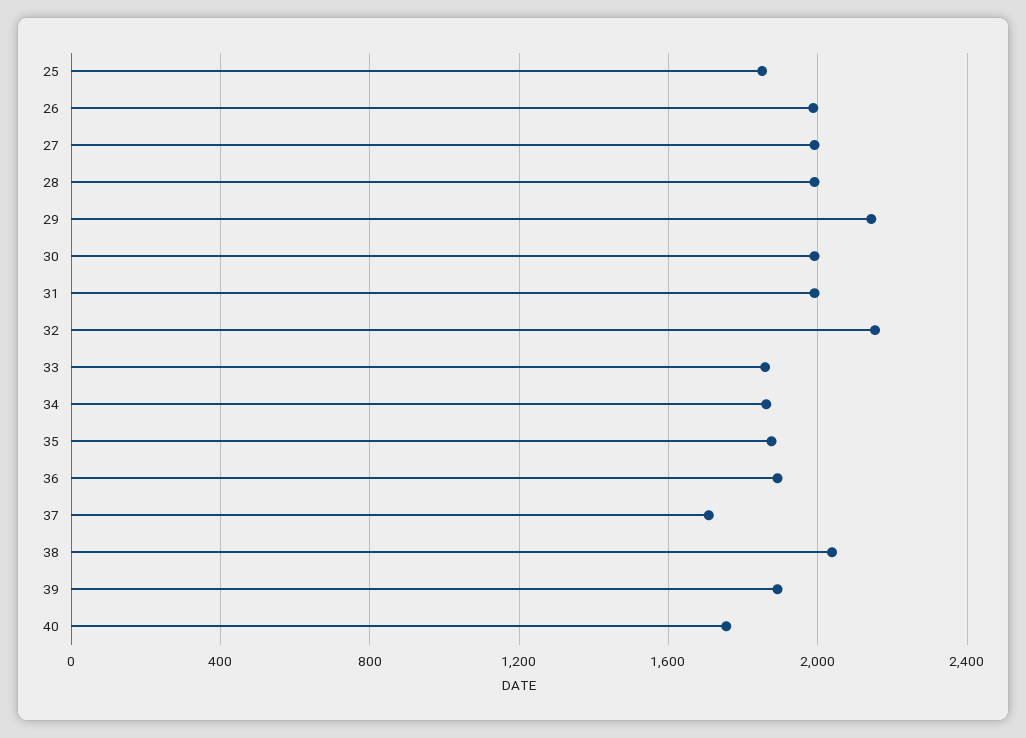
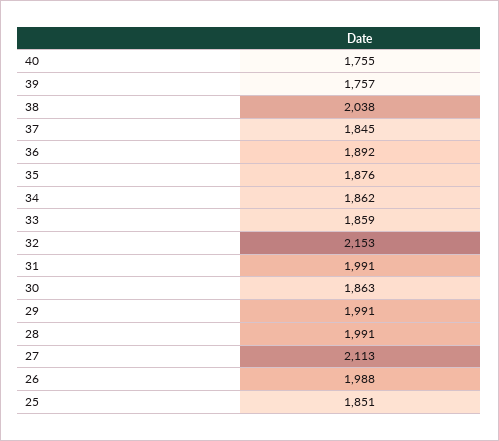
  {
    "25": 1851,
    "26": 1988,
-   "27": 2000,
+   "27": 2113,
    "28": 1991,
-   "29": 2150,
+   "29": 1991,
-   "30": 2000,
+   "30": 1863,
    "31": 1991,
    "32": 2153,
    "33": 1859,
    "34": 1862,
    "35": 1876,
    "36": 1892,
-   "37": 1700,
+   "37": 1845,
    "38": 2038,
-   "39": 1900,
+   "39": 1757,
    "40": 1755
  }

